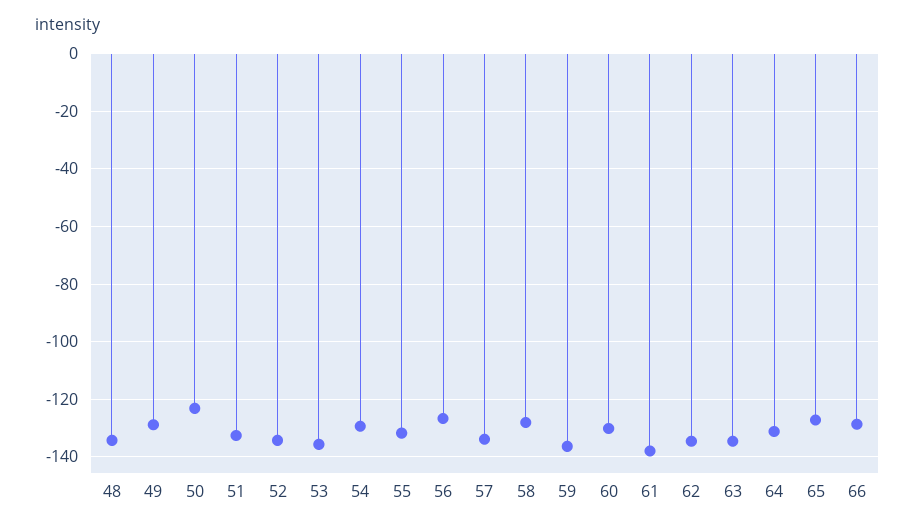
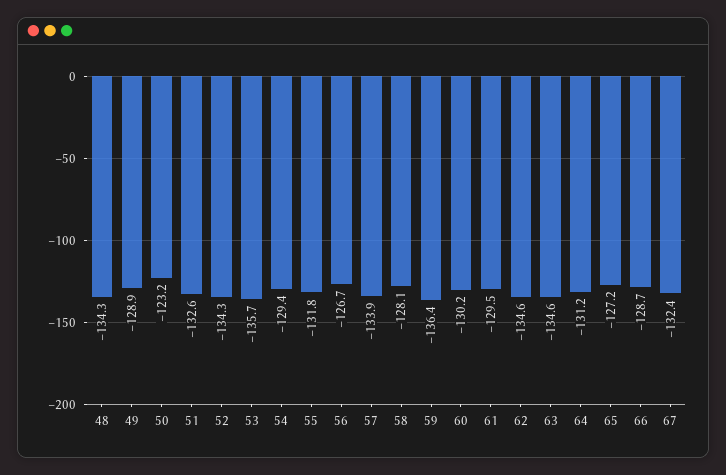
  {
    "48": -134.3,
    "49": -128.9,
    "50": -123.2,
    "51": -132.6,
    "52": -134.3,
    "53": -135.7,
    "54": -129.4,
    "55": -131.8,
    "56": -126.7,
    "57": -133.9,
    "58": -128.1,
    "59": -136.4,
    "60": -130.2,
-   "61": -137.5,
+   "61": -129.5,
    "62": -134.6,
    "63": -134.6,
    "64": -131.2,
    "65": -127.2,
-   "66": -128.7
+   "66": -128.7,
+   "67": -132.4
  }

